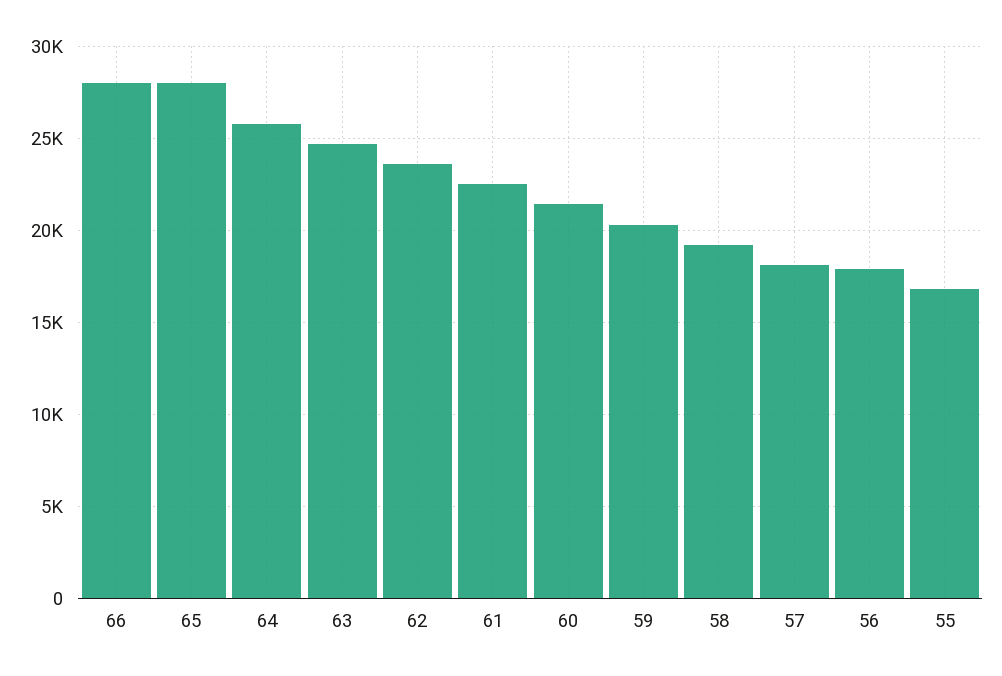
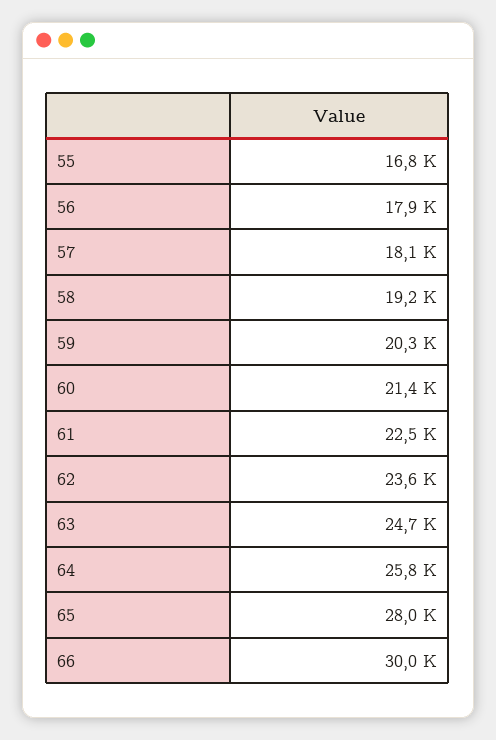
  {
-   "66": 28000,
+   "66": 30000,
    "65": 28000,
    "64": 25800,
    "63": 24700,
    "62": 23600,
    "61": 22500,
    "60": 21400,
    "59": 20300,
    "58": 19200,
    "57": 18100,
    "56": 17900,
    "55": 16800
  }

